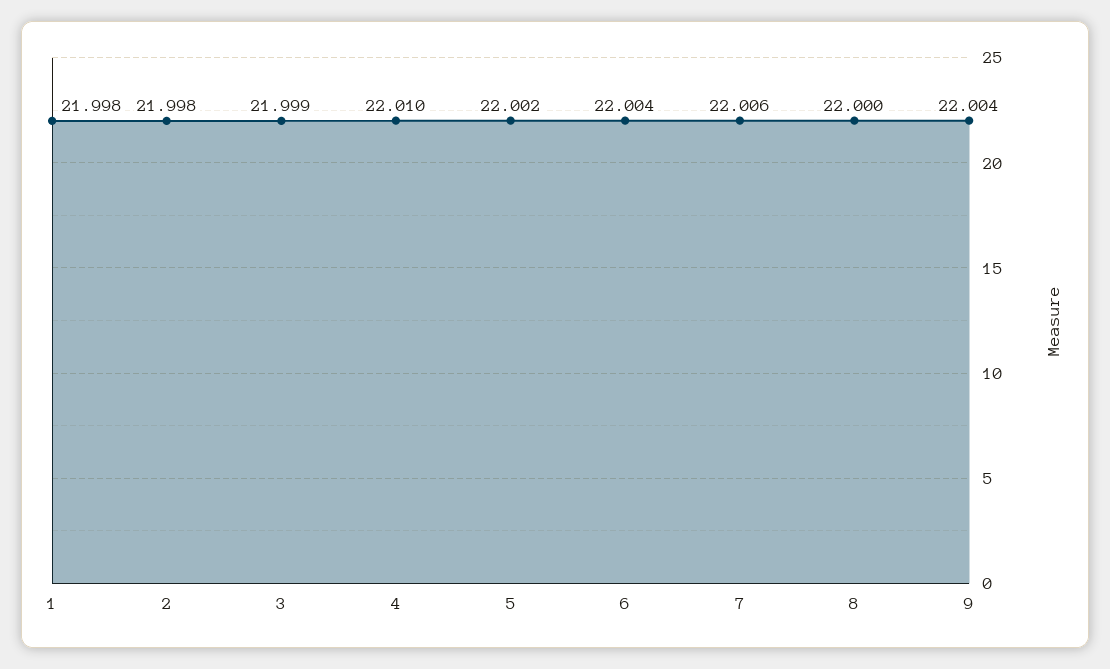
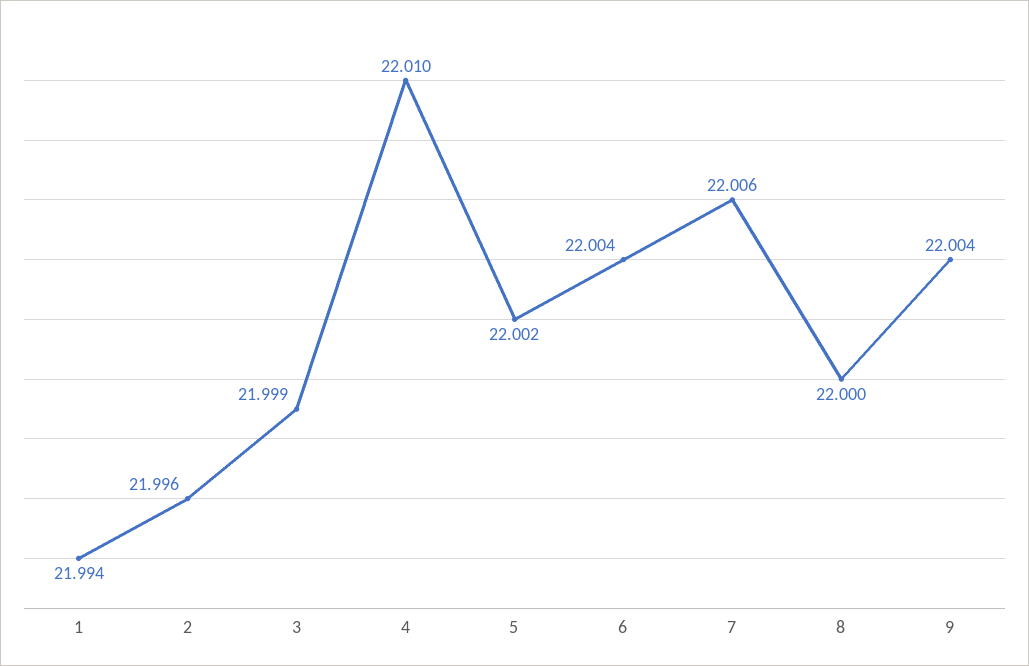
  {
-   "1": 21.998,
+   "1": 21.994,
-   "2": 21.998,
+   "2": 21.996,
    "3": 21.999,
    "4": 22.01,
    "5": 22.002,
    "6": 22.004,
    "7": 22.006,
    "8": 22,
    "9": 22.004
  }

